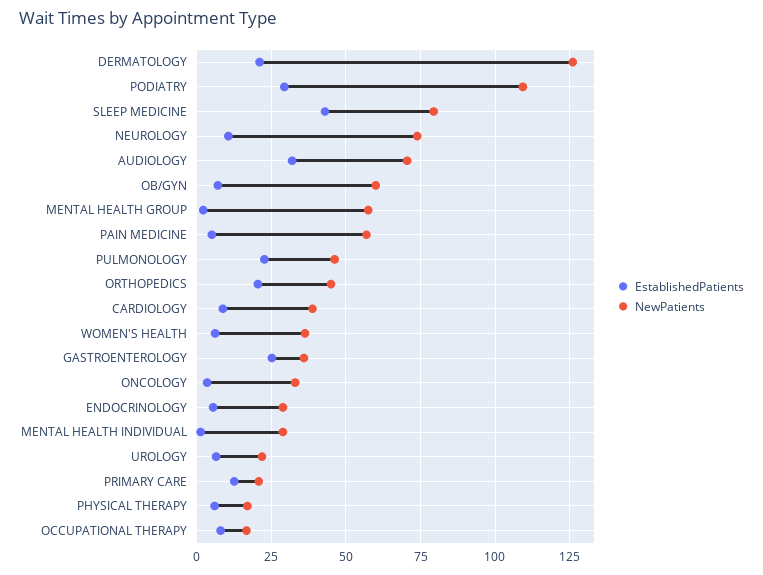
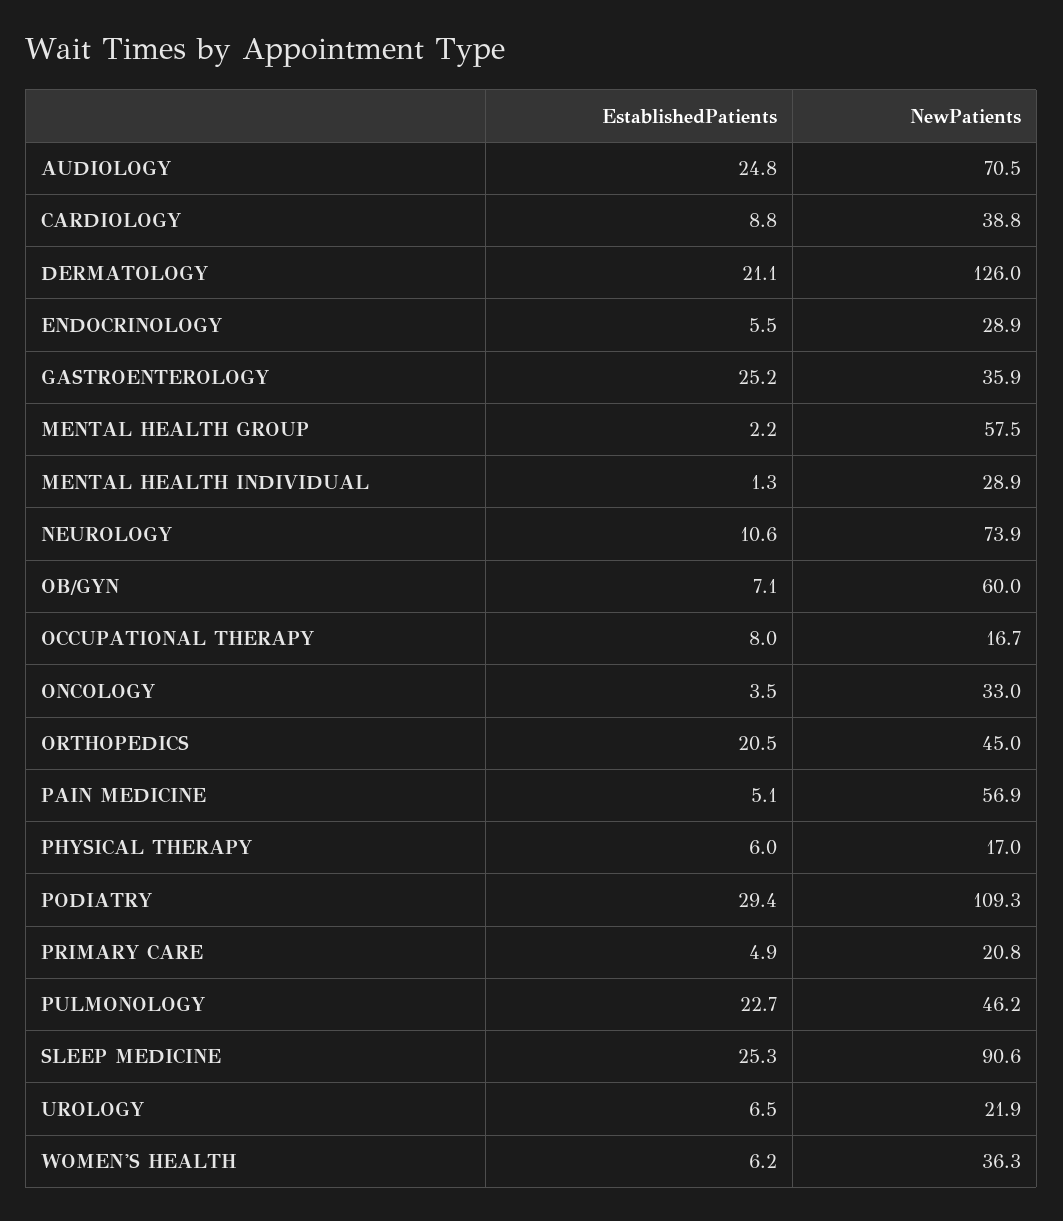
  {
    "EstablishedPatients": {
      "DERMATOLOGY": 21.1,
      "PODIATRY": 29.4,
-     "SLEEP MEDICINE": 42.5,
+     "SLEEP MEDICINE": 25.3,
      "NEUROLOGY": 10.6,
-     "AUDIOLOGY": 32.5,
+     "AUDIOLOGY": 24.8,
      "OB/GYN": 7.1,
      "MENTAL HEALTH GROUP": 2.2,
      "PAIN MEDICINE": 5.1,
      "PULMONOLOGY": 22.7,
      "ORTHOPEDICS": 20.5,
      "CARDIOLOGY": 8.8,
      "WOMEN'S HEALTH": 6.2,
      "GASTROENTEROLOGY": 25.2,
      "ONCOLOGY": 3.5,
      "ENDOCRINOLOGY": 5.5,
      "MENTAL HEALTH INDIVIDUAL": 1.3,
      "UROLOGY": 6.5,
-     "PRIMARY CARE": 12.5,
+     "PRIMARY CARE": 4.9,
      "PHYSICAL THERAPY": 6,
      "OCCUPATIONAL THERAPY": 8
    },
    "NewPatients": {
      "DERMATOLOGY": 126,
      "PODIATRY": 109.3,
-     "SLEEP MEDICINE": 80,
+     "SLEEP MEDICINE": 90.6,
      "NEUROLOGY": 73.9,
      "AUDIOLOGY": 70.5,
      "OB/GYN": 60,
      "MENTAL HEALTH GROUP": 57.5,
      "PAIN MEDICINE": 56.9,
      "PULMONOLOGY": 46.2,
      "ORTHOPEDICS": 45,
      "CARDIOLOGY": 38.8,
      "WOMEN'S HEALTH": 36.3,
      "GASTROENTEROLOGY": 35.9,
      "ONCOLOGY": 33,
      "ENDOCRINOLOGY": 28.9,
      "MENTAL HEALTH INDIVIDUAL": 28.9,
      "UROLOGY": 21.9,
      "PRIMARY CARE": 20.8,
      "PHYSICAL THERAPY": 17,
      "OCCUPATIONAL THERAPY": 16.7
    }
  }

